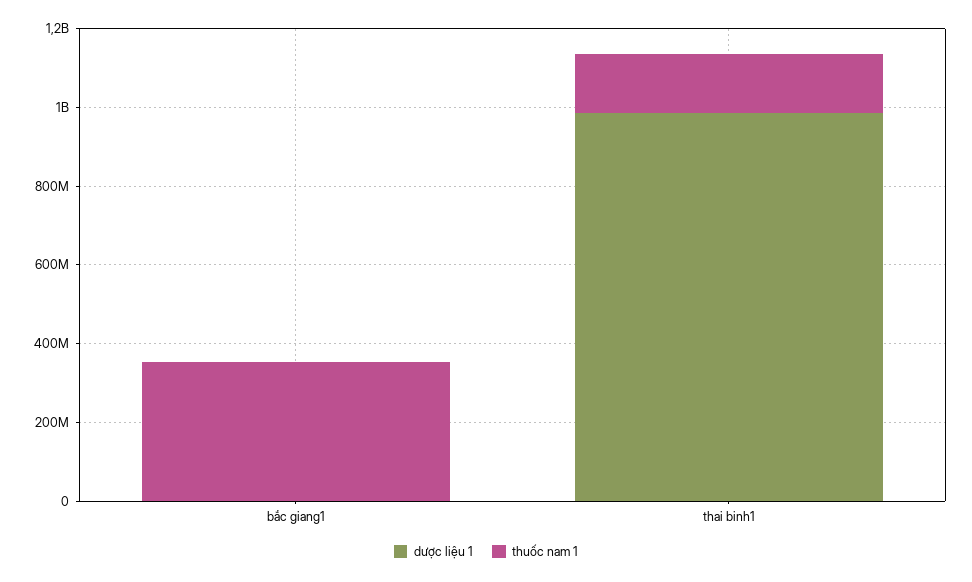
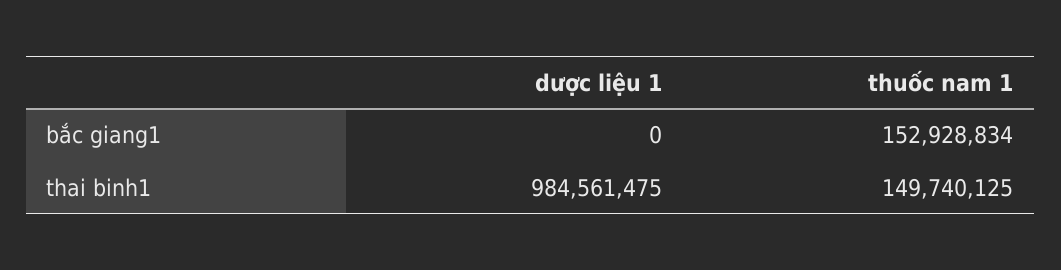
  {
    "dược liệu 1": {
      "bắc giang1": 0,
      "thai binh1": 984561475
    },
    "thuốc nam 1": {
-     "bắc giang1": 350000000,
+     "bắc giang1": 152928834,
      "thai binh1": 149740125
    }
  }

